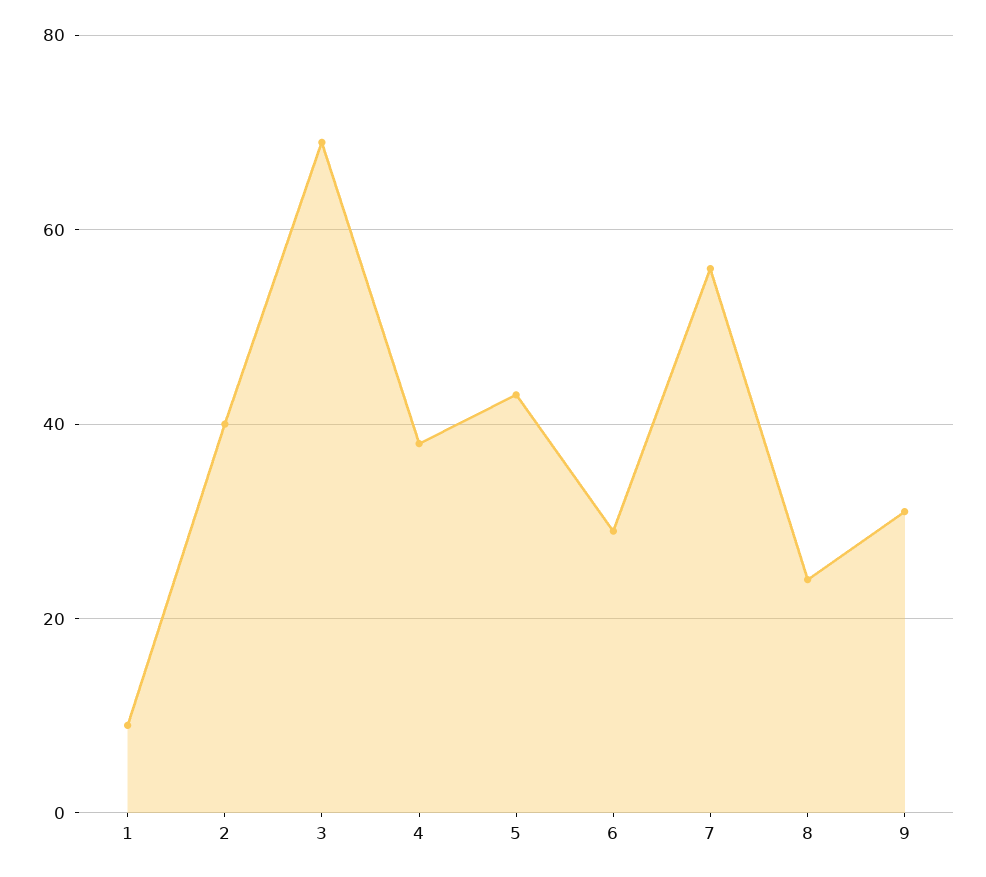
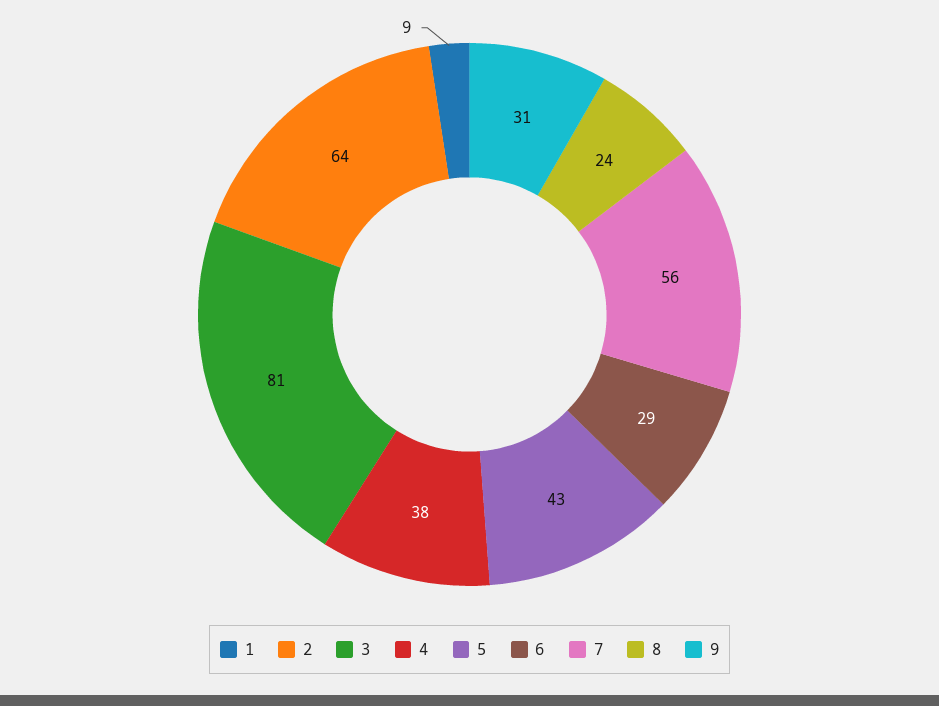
  {
    "1": 9,
-   "2": 40,
+   "2": 64,
-   "3": 70,
+   "3": 81,
    "4": 38,
    "5": 43,
    "6": 29,
    "7": 56,
    "8": 24,
    "9": 31
  }

